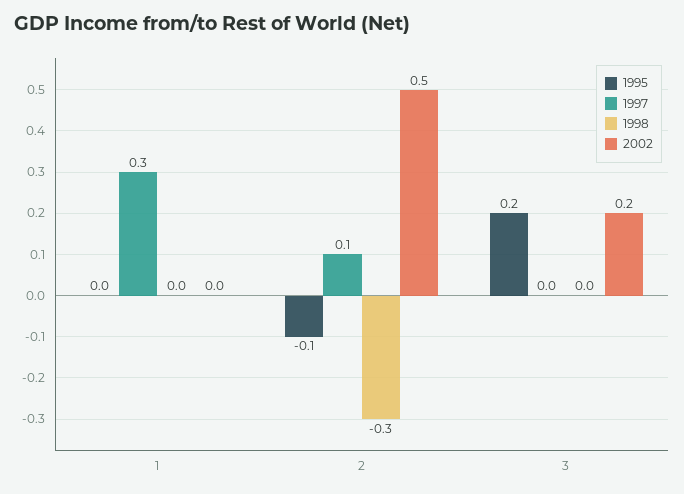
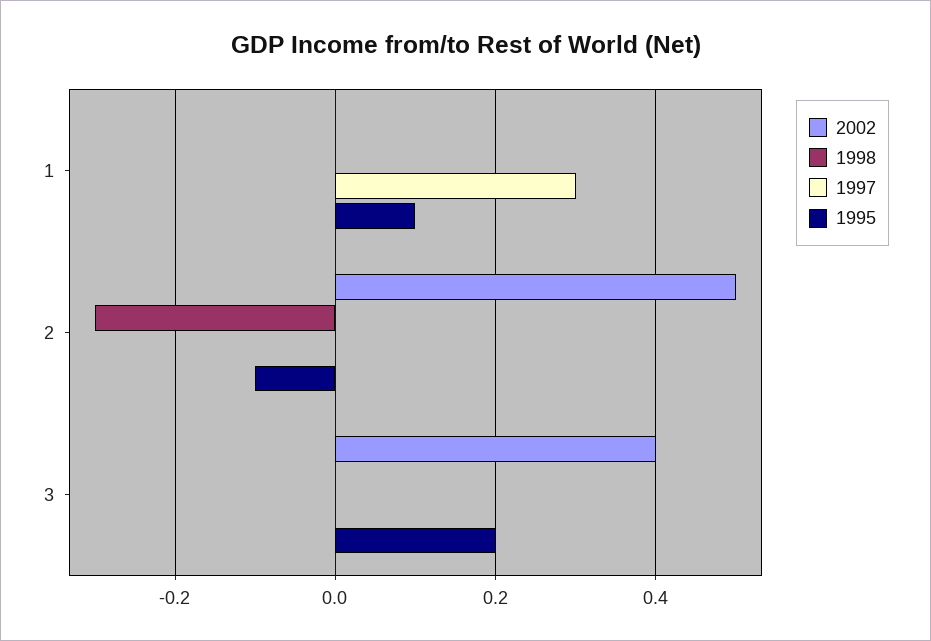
  {
    "1995": {
-     "1": 0,
+     "1": 0.1,
      "2": -0.1,
      "3": 0.2
    },
    "1997": {
      "1": 0.3,
-     "2": 0.1,
+     "2": 0,
      "3": 0
    },
    "1998": {
      "1": 0,
      "2": -0.3,
      "3": 0
    },
    "2002": {
      "1": 0,
      "2": 0.5,
-     "3": 0.2
+     "3": 0.4
    }
  }

